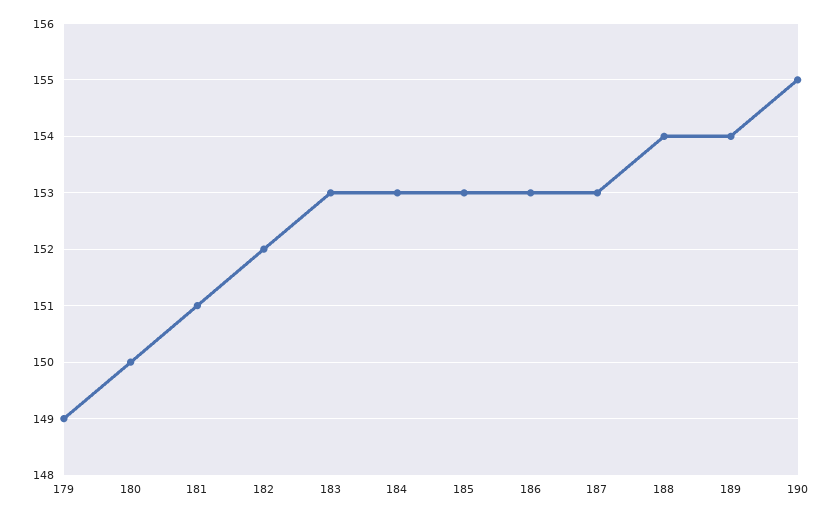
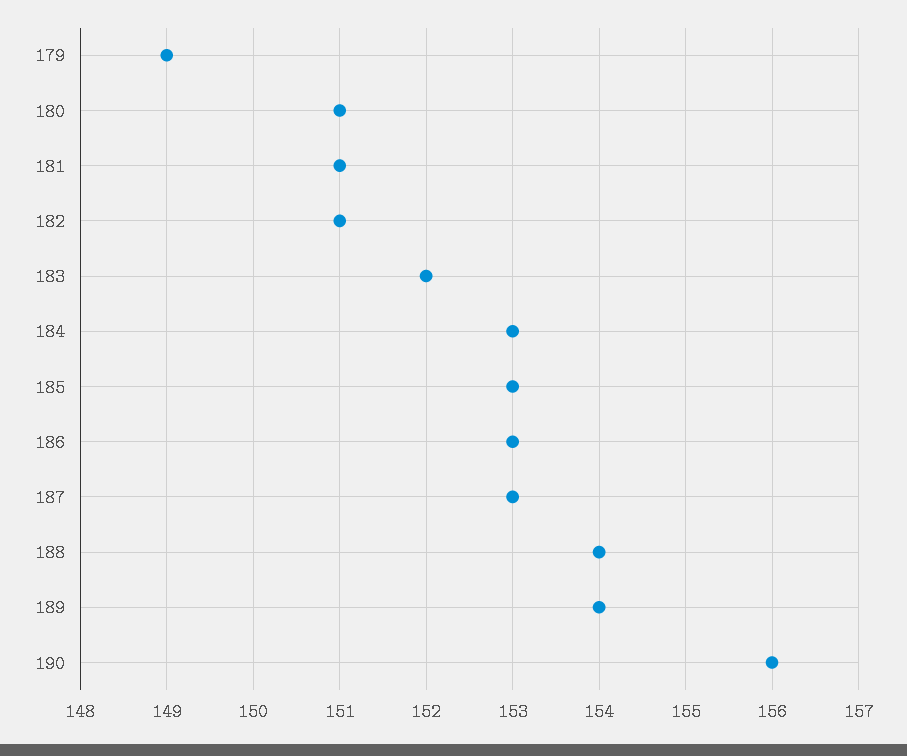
  {
    "179": 149,
-   "180": 150,
+   "180": 151,
    "181": 151,
-   "182": 152,
+   "182": 151,
-   "183": 153,
+   "183": 152,
    "184": 153,
    "185": 153,
    "186": 153,
    "187": 153,
    "188": 154,
    "189": 154,
-   "190": 155
+   "190": 156
  }

